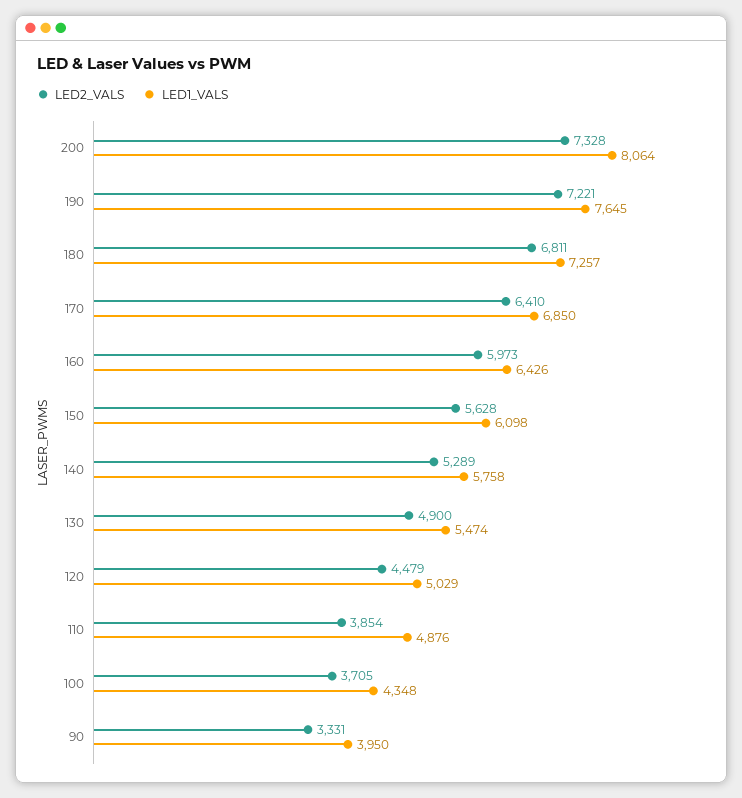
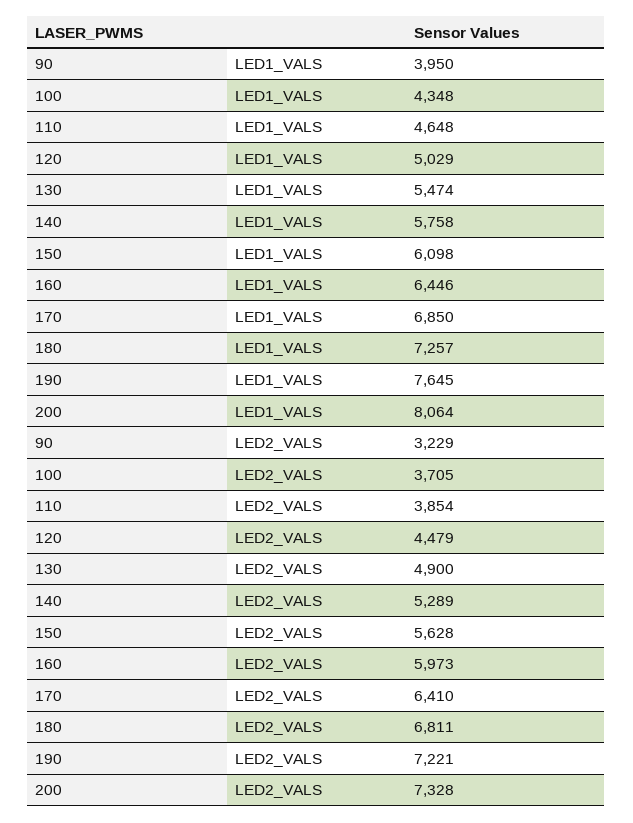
  {
    "LED2_VALS": {
      "200": 7328,
      "190": 7221,
      "180": 6811,
      "170": 6410,
      "160": 5973,
      "150": 5628,
      "140": 5289,
      "130": 4900,
      "120": 4479,
      "110": 3854,
      "100": 3705,
-     "90": 3331
+     "90": 3229
    },
    "LED1_VALS": {
      "200": 8064,
      "190": 7645,
      "180": 7257,
      "170": 6850,
-     "160": 6426,
+     "160": 6446,
      "150": 6098,
      "140": 5758,
      "130": 5474,
      "120": 5029,
-     "110": 4876,
+     "110": 4648,
      "100": 4348,
      "90": 3950
    }
  }

